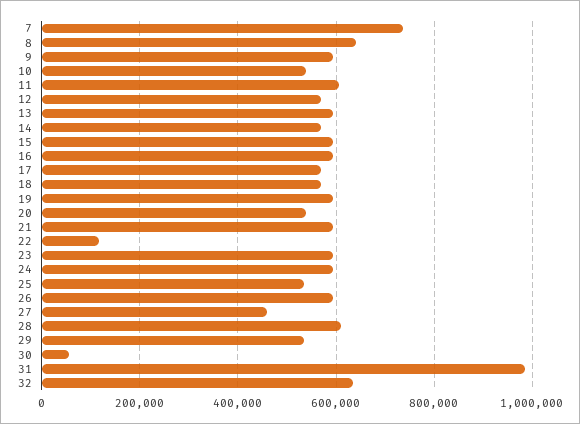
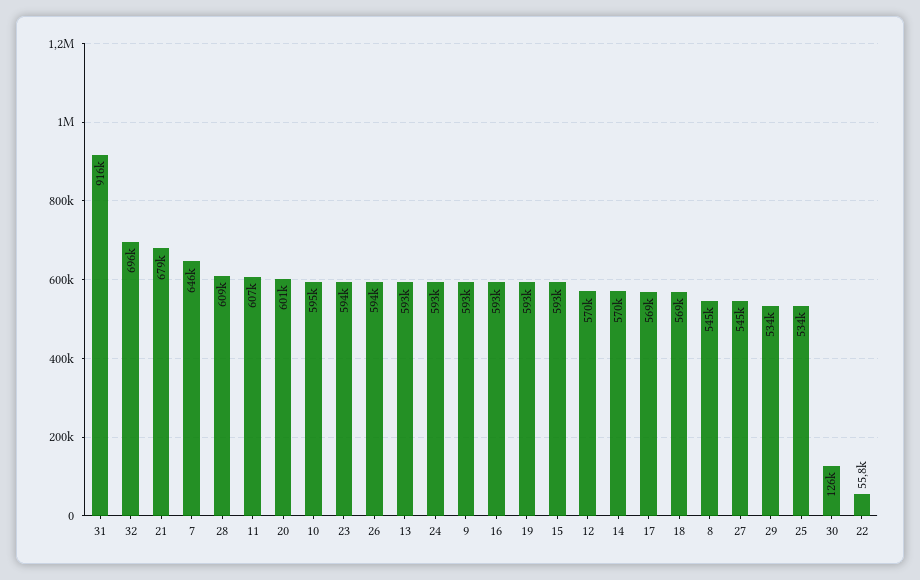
  {
-   "7": 740000,
+   "7": 646000,
-   "8": 640000,
+   "8": 545000,
    "9": 593000,
-   "10": 540000,
+   "10": 595000,
    "11": 607000,
    "12": 570000,
    "13": 593000,
    "14": 570000,
    "15": 593000,
    "16": 593000,
    "17": 569000,
    "18": 569000,
    "19": 593000,
-   "20": 540000,
+   "20": 601000,
-   "21": 600000,
+   "21": 679000,
-   "22": 120000,
+   "22": 55800,
    "23": 594000,
    "24": 593000,
    "25": 534000,
    "26": 594000,
-   "27": 460000,
+   "27": 545000,
    "28": 609000,
    "29": 534000,
-   "30": 60000,
+   "30": 126000,
-   "31": 980000,
+   "31": 916000,
-   "32": 640000
+   "32": 696000
  }

